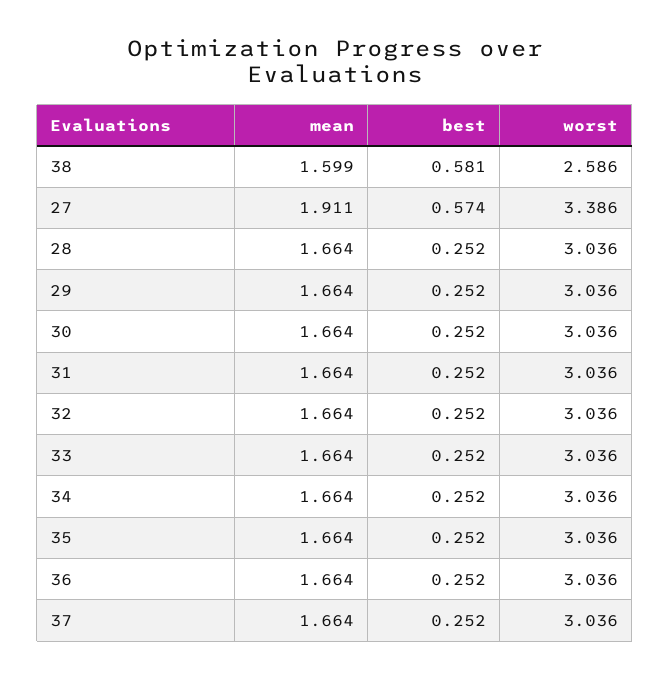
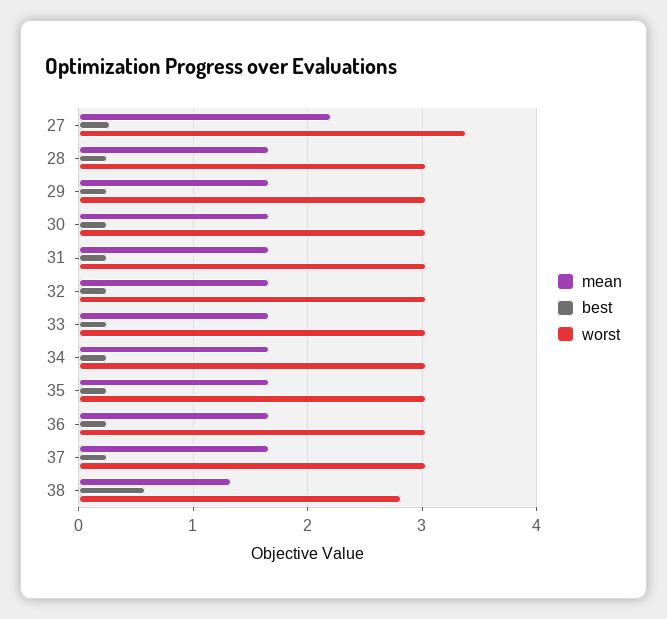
  {
    "mean": {
-     "38": 1.599,
+     "38": 1.3,
-     "27": 1.911,
+     "27": 2.2,
      "28": 1.664,
      "29": 1.664,
      "30": 1.664,
      "31": 1.664,
      "32": 1.664,
      "33": 1.664,
      "34": 1.664,
      "35": 1.664,
      "36": 1.664,
      "37": 1.664
    },
    "best": {
      "38": 0.581,
-     "27": 0.574,
+     "27": 0.3,
      "28": 0.252,
      "29": 0.252,
      "30": 0.252,
      "31": 0.252,
      "32": 0.252,
      "33": 0.252,
      "34": 0.252,
      "35": 0.252,
      "36": 0.252,
      "37": 0.252
    },
    "worst": {
-     "38": 2.586,
+     "38": 2.8,
      "27": 3.386,
      "28": 3.036,
      "29": 3.036,
      "30": 3.036,
      "31": 3.036,
      "32": 3.036,
      "33": 3.036,
      "34": 3.036,
      "35": 3.036,
      "36": 3.036,
      "37": 3.036
    }
  }

